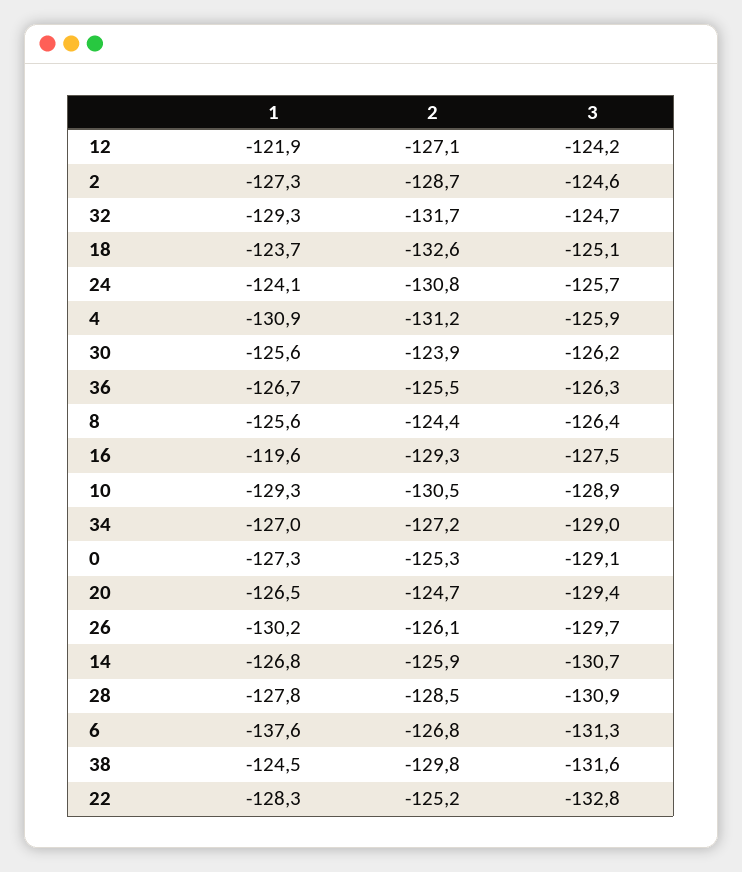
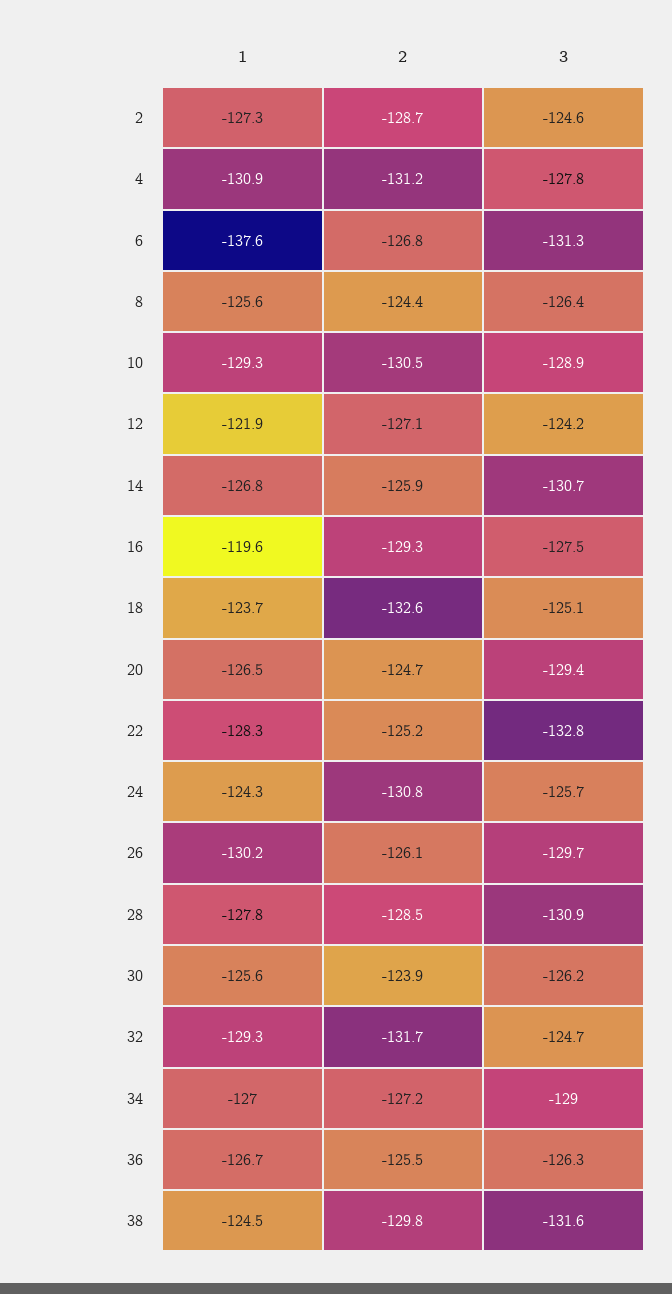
  {
    "1": {
      "12": -121.9,
      "2": -127.3,
      "32": -129.3,
      "18": -123.7,
-     "24": -124.1,
+     "24": -124.3,
      "4": -130.9,
      "30": -125.6,
      "36": -126.7,
      "8": -125.6,
      "16": -119.6,
      "10": -129.3,
      "34": -127,
-     "0": -127.3,
      "20": -126.5,
      "26": -130.2,
      "14": -126.8,
      "28": -127.8,
      "6": -137.6,
      "38": -124.5,
      "22": -128.3
    },
    "2": {
      "12": -127.1,
      "2": -128.7,
      "32": -131.7,
      "18": -132.6,
      "24": -130.8,
      "4": -131.2,
      "30": -123.9,
      "36": -125.5,
      "8": -124.4,
      "16": -129.3,
      "10": -130.5,
      "34": -127.2,
-     "0": -125.3,
      "20": -124.7,
      "26": -126.1,
      "14": -125.9,
      "28": -128.5,
      "6": -126.8,
      "38": -129.8,
      "22": -125.2
    },
    "3": {
      "12": -124.2,
      "2": -124.6,
      "32": -124.7,
      "18": -125.1,
      "24": -125.7,
-     "4": -125.9,
+     "4": -127.8,
      "30": -126.2,
      "36": -126.3,
      "8": -126.4,
      "16": -127.5,
      "10": -128.9,
      "34": -129,
-     "0": -129.1,
      "20": -129.4,
      "26": -129.7,
      "14": -130.7,
      "28": -130.9,
      "6": -131.3,
      "38": -131.6,
      "22": -132.8
    }
  }

